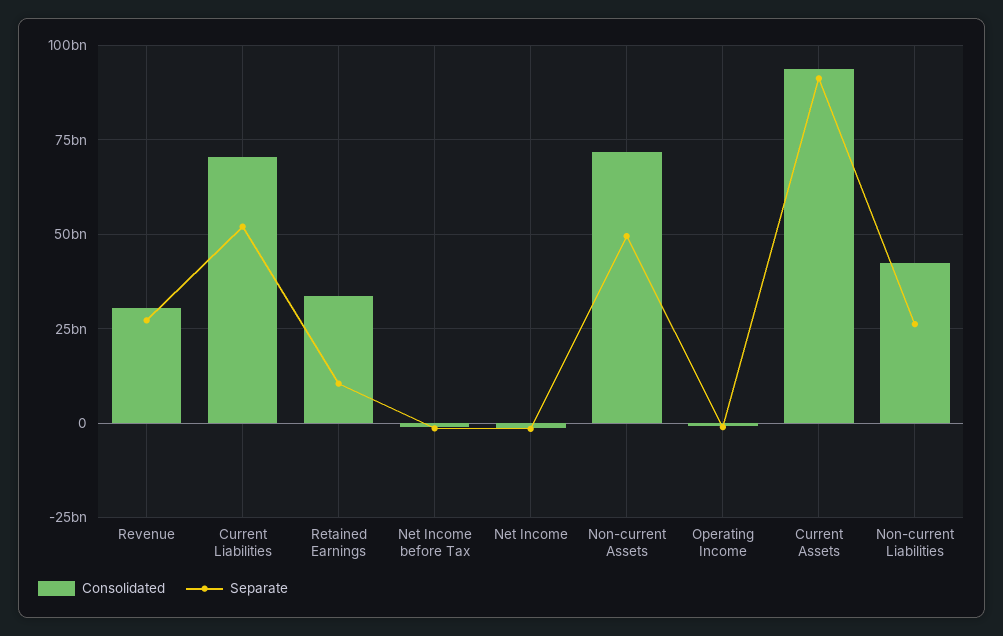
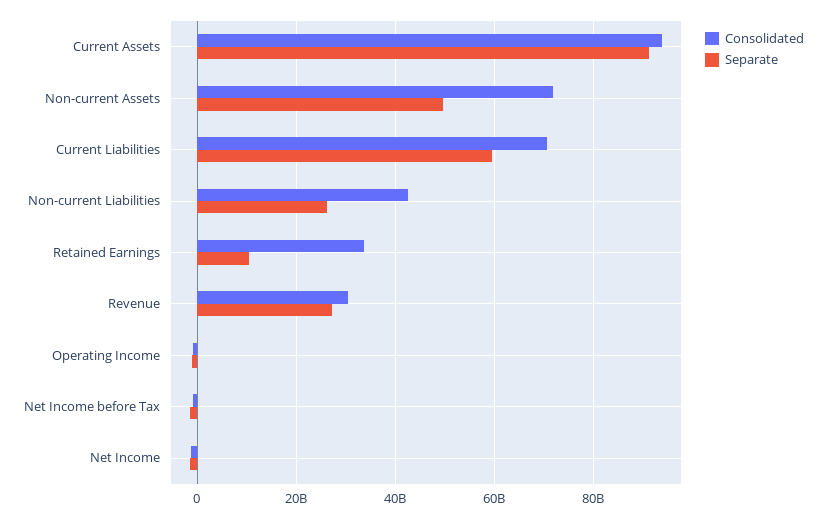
  {
    "Consolidated": {
      "Revenue": 30000000000,
      "Current Liabilities": 70000000000,
      "Retained Earnings": 34000000000,
      "Net Income before Tax": 0,
      "Net Income": -2000000000,
      "Non-current Assets": 72000000000,
      "Operating Income": 0,
      "Current Assets": 94000000000,
      "Non-current Liabilities": 42000000000
    },
    "Separate": {
      "Revenue": 28000000000,
-     "Current Liabilities": 52500000000,
+     "Current Liabilities": 60000000000,
      "Retained Earnings": 10000000000,
      "Net Income before Tax": -2000000000,
      "Net Income": -2000000000,
      "Non-current Assets": 50000000000,
      "Operating Income": -2000000000,
      "Current Assets": 92000000000,
      "Non-current Liabilities": 26000000000
    }
  }

